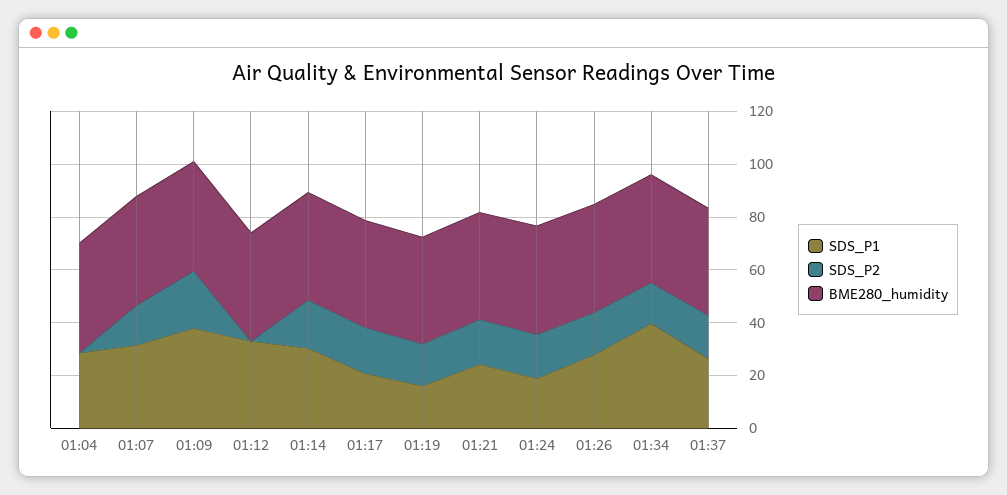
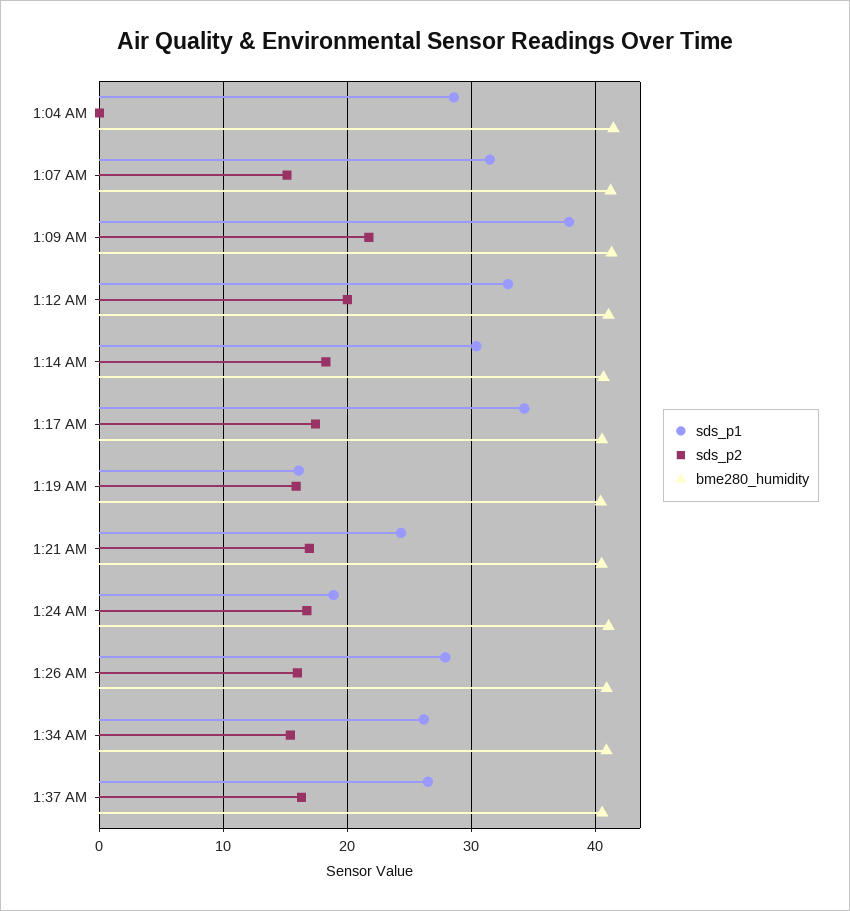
  {
    "SDS_P1": {
      "01:04": 29,
      "01:07": 32,
      "01:09": 38,
      "01:12": 33,
      "01:14": 30,
-     "01:17": 20,
+     "01:17": 34,
      "01:19": 16,
      "01:21": 24,
      "01:24": 19,
      "01:26": 28,
-     "01:34": 40,
+     "01:34": 26,
      "01:37": 27
    },
    "SDS_P2": {
      "01:04": 0,
      "01:07": 15,
      "01:09": 22,
-     "01:12": 0,
+     "01:12": 20,
      "01:14": 18,
      "01:17": 17,
      "01:19": 16,
      "01:21": 17,
      "01:24": 17,
      "01:26": 16,
      "01:34": 15,
      "01:37": 16
    },
    "BME280_humidity": {
      "01:04": 41,
      "01:07": 41,
      "01:09": 41,
      "01:12": 41,
      "01:14": 41,
      "01:17": 41,
      "01:19": 40,
      "01:21": 41,
      "01:24": 41,
      "01:26": 41,
      "01:34": 41,
      "01:37": 41
    }
  }

